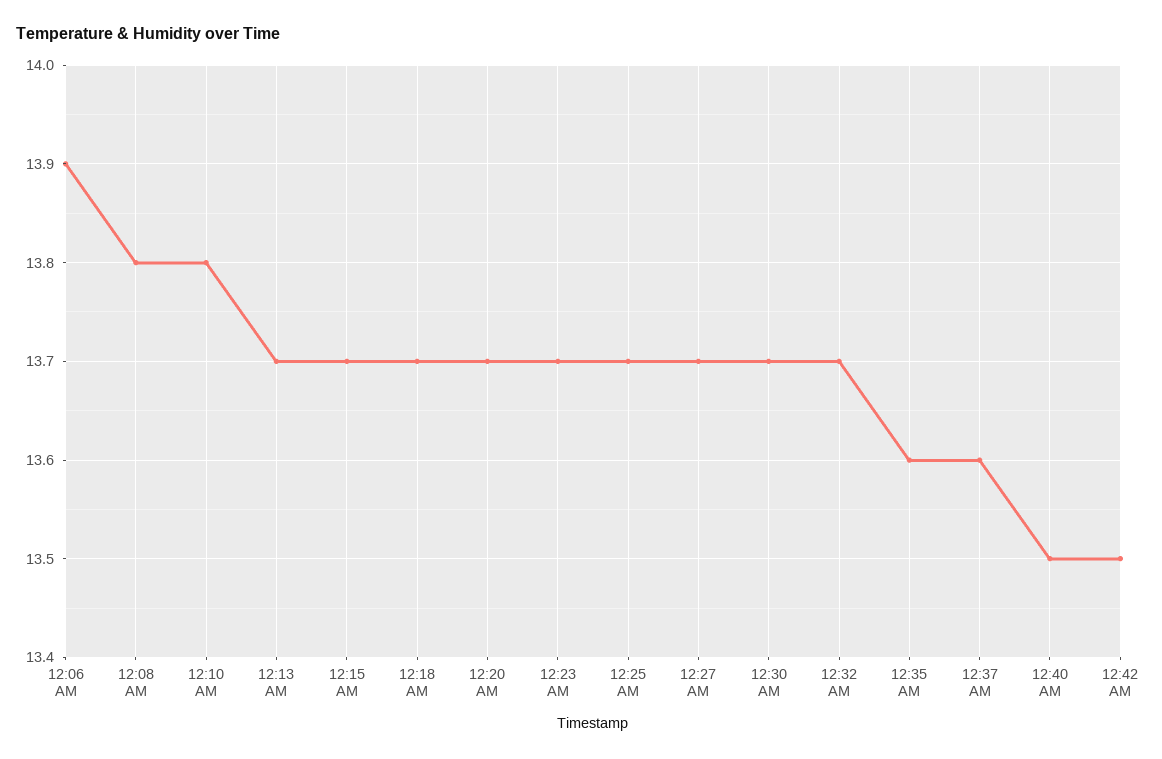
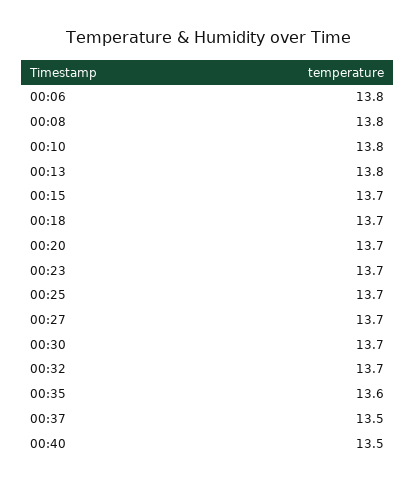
  {
-   "12:06 AM": 13.9,
+   "12:06 AM": 13.8,
    "12:08 AM": 13.8,
    "12:10 AM": 13.8,
-   "12:13 AM": 13.7,
+   "12:13 AM": 13.8,
    "12:15 AM": 13.7,
    "12:18 AM": 13.7,
    "12:20 AM": 13.7,
    "12:23 AM": 13.7,
    "12:25 AM": 13.7,
    "12:27 AM": 13.7,
    "12:30 AM": 13.7,
    "12:32 AM": 13.7,
    "12:35 AM": 13.6,
-   "12:37 AM": 13.6,
+   "12:37 AM": 13.5,
-   "12:40 AM": 13.5,
+   "12:40 AM": 13.5
-   "12:42 AM": 13.5
  }

